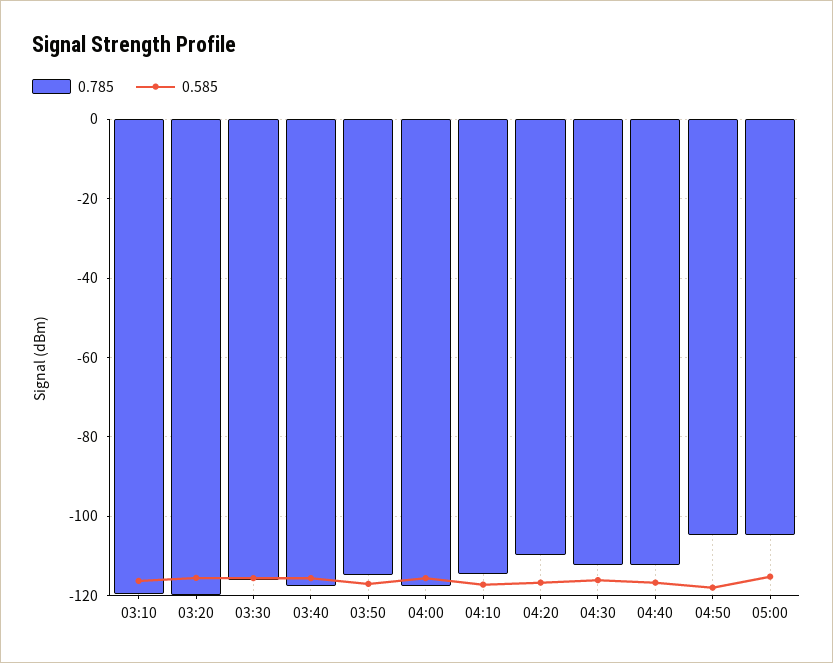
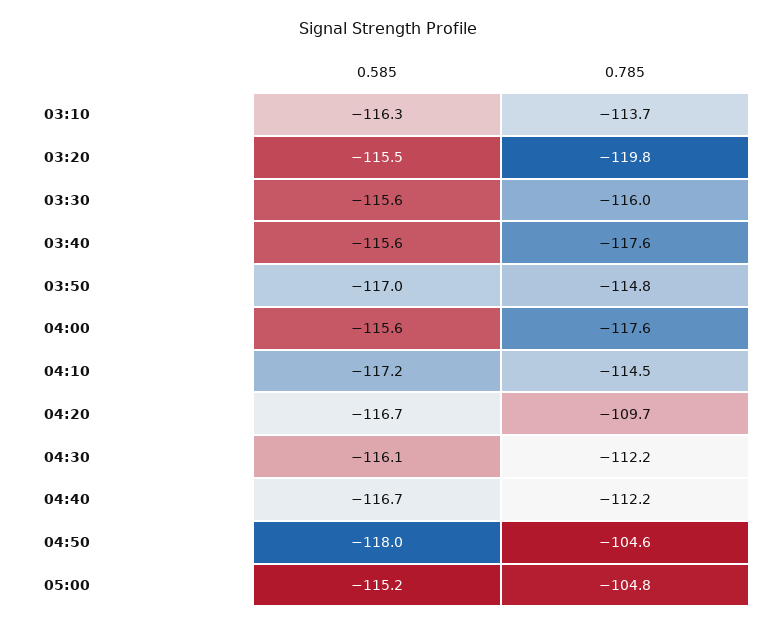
  {
    "0.785": {
-     "03:10": -120,
+     "03:10": -113.7,
      "03:20": -119.8,
      "03:30": -116,
      "03:40": -117.6,
      "03:50": -114.8,
      "04:00": -117.6,
      "04:10": -114.5,
      "04:20": -109.7,
      "04:30": -112.2,
      "04:40": -112.2,
      "04:50": -104.6,
      "05:00": -104.8
    },
    "0.585": {
      "03:10": -116.3,
      "03:20": -115.5,
      "03:30": -115.6,
      "03:40": -115.6,
      "03:50": -117,
      "04:00": -115.6,
      "04:10": -117.2,
      "04:20": -116.7,
      "04:30": -116.1,
      "04:40": -116.7,
      "04:50": -118,
      "05:00": -115.2
    }
  }

